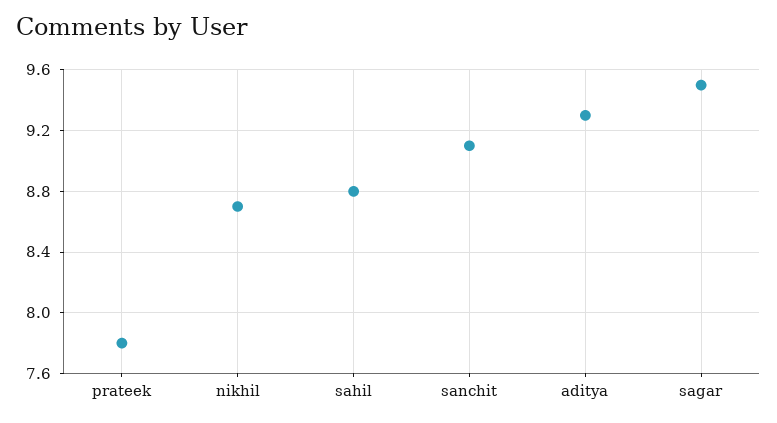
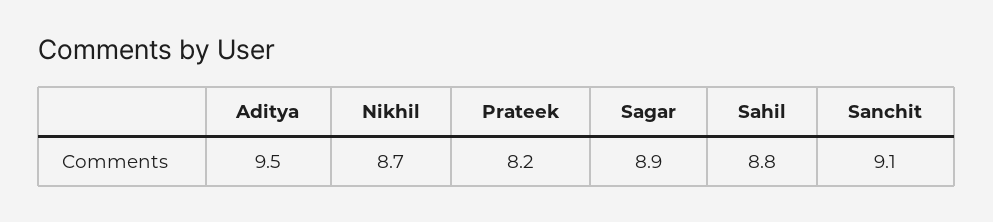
  {
-   "prateek": 7.8,
+   "prateek": 8.2,
    "nikhil": 8.7,
    "sahil": 8.8,
    "sanchit": 9.1,
-   "aditya": 9.3,
+   "aditya": 9.5,
-   "sagar": 9.5
+   "sagar": 8.9
  }

